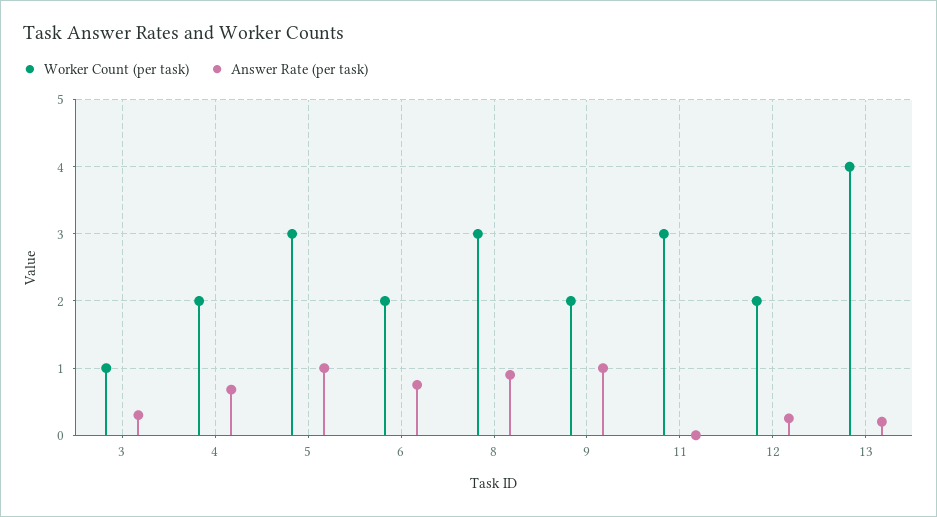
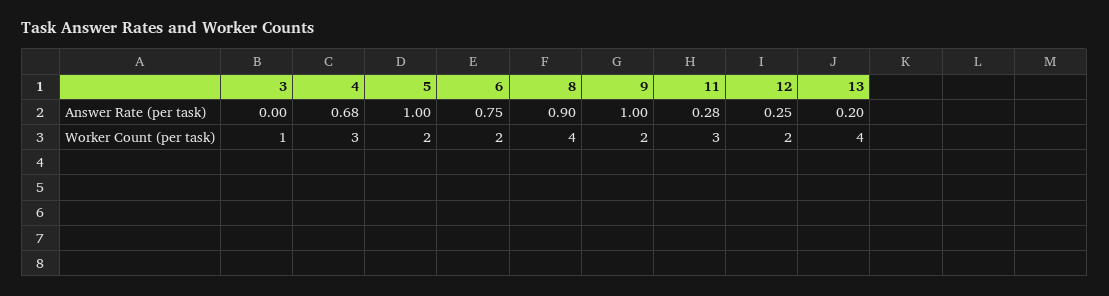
  {
    "Worker Count (per task)": {
      "3": 1,
-     "4": 2,
+     "4": 3,
-     "5": 3,
+     "5": 2,
      "6": 2,
-     "8": 3,
+     "8": 4,
      "9": 2,
      "11": 3,
      "12": 2,
      "13": 4
    },
    "Answer Rate (per task)": {
-     "3": 0.3,
+     "3": 0,
      "4": 0.68,
      "5": 1,
      "6": 0.75,
      "8": 0.9,
      "9": 1,
-     "11": 0,
+     "11": 0.28,
      "12": 0.25,
      "13": 0.2
    }
  }

